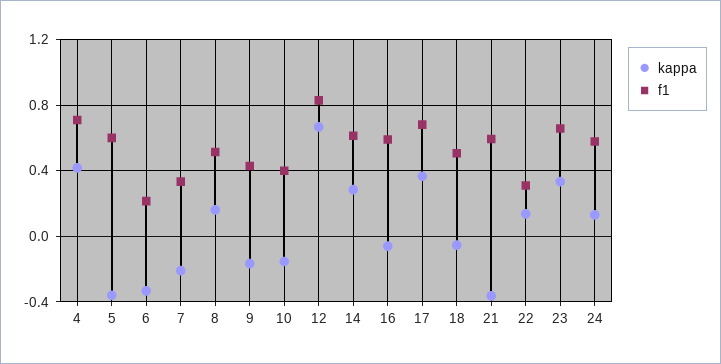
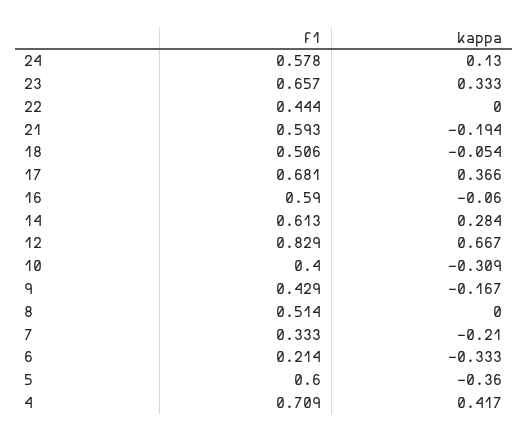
  {
    "kappa": {
      "4": 0.417,
      "5": -0.36,
      "6": -0.333,
      "7": -0.21,
-     "8": 0.15,
+     "8": 0,
      "9": -0.167,
-     "10": -0.15,
+     "10": -0.309,
      "12": 0.667,
      "14": 0.284,
      "16": -0.06,
      "17": 0.366,
      "18": -0.054,
-     "21": -0.35,
+     "21": -0.194,
-     "22": 0.15,
+     "22": 0,
      "23": 0.333,
      "24": 0.13
    },
    "f1": {
      "4": 0.709,
      "5": 0.6,
      "6": 0.214,
      "7": 0.333,
      "8": 0.514,
      "9": 0.429,
      "10": 0.4,
      "12": 0.829,
      "14": 0.613,
      "16": 0.59,
      "17": 0.681,
      "18": 0.506,
      "21": 0.593,
-     "22": 0.3,
+     "22": 0.444,
      "23": 0.657,
      "24": 0.578
    }
  }

